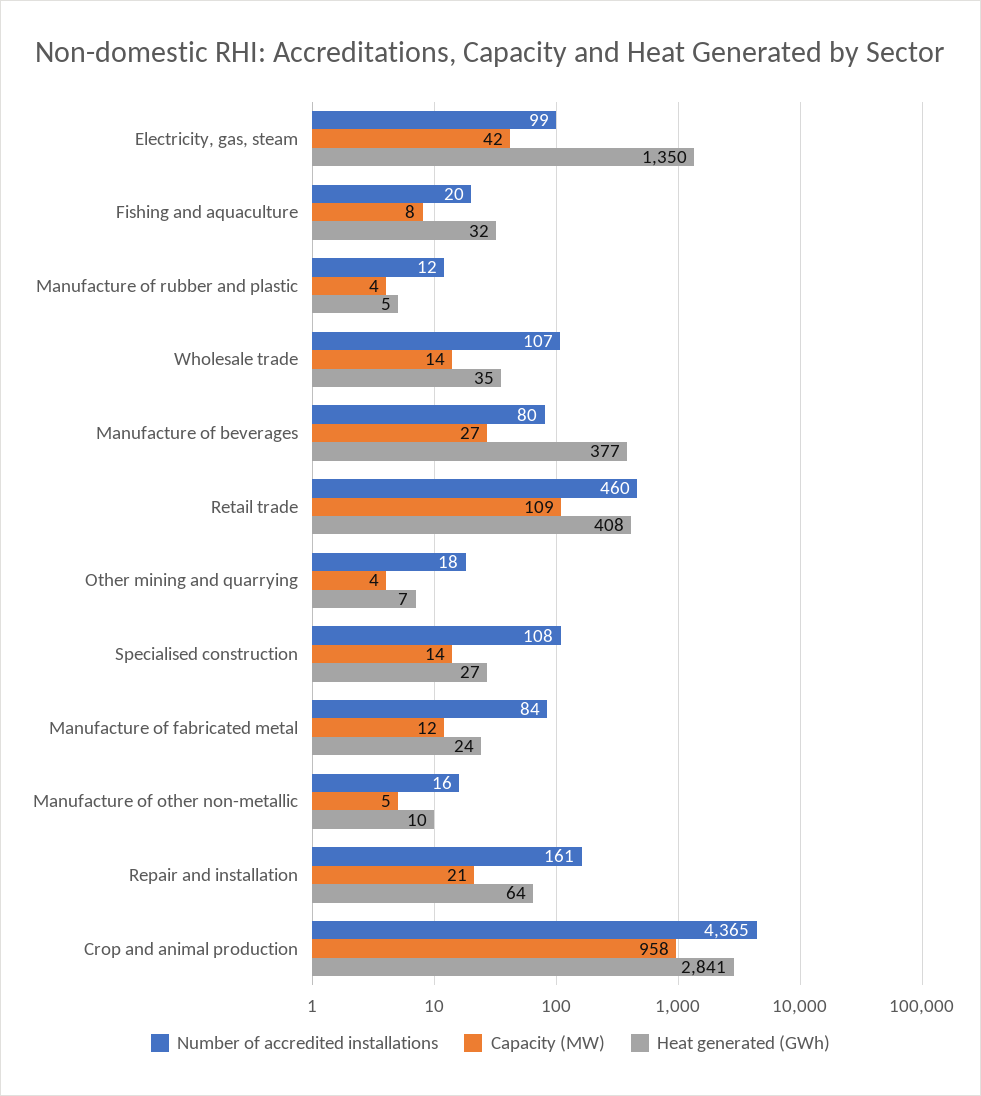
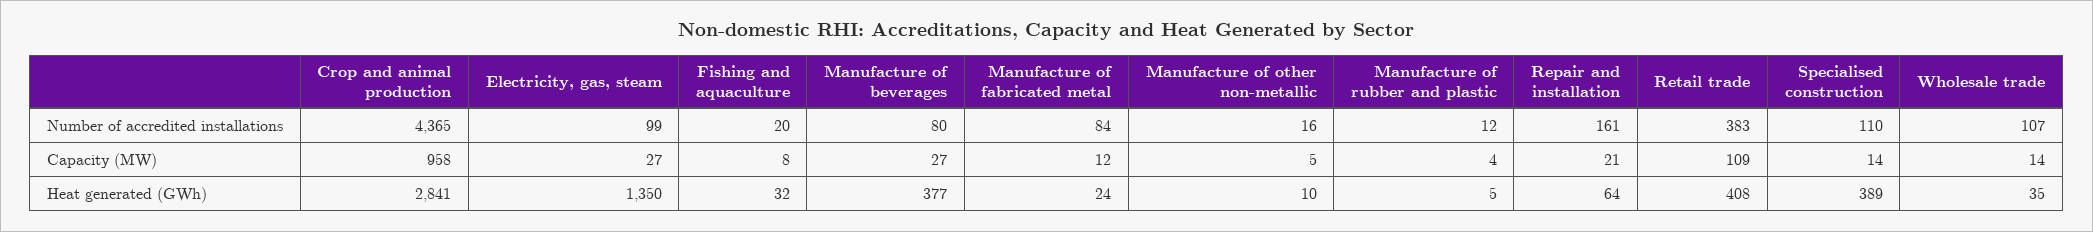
  {
    "Number of accredited installations": {
      "Electricity, gas, steam": 99,
      "Fishing and aquaculture": 20,
      "Manufacture of rubber and plastic": 12,
      "Wholesale trade": 107,
      "Manufacture of beverages": 80,
-     "Retail trade": 460,
+     "Retail trade": 383,
-     "Other mining and quarrying": 18,
-     "Specialised construction": 108,
+     "Specialised construction": 110,
      "Manufacture of fabricated metal": 84,
      "Manufacture of other non-metallic": 16,
      "Repair and installation": 161,
      "Crop and animal production": 4365
    },
    "Capacity (MW)": {
-     "Electricity, gas, steam": 42,
+     "Electricity, gas, steam": 27,
      "Fishing and aquaculture": 8,
      "Manufacture of rubber and plastic": 4,
      "Wholesale trade": 14,
      "Manufacture of beverages": 27,
      "Retail trade": 109,
-     "Other mining and quarrying": 4,
      "Specialised construction": 14,
      "Manufacture of fabricated metal": 12,
      "Manufacture of other non-metallic": 5,
      "Repair and installation": 21,
      "Crop and animal production": 958
    },
    "Heat generated (GWh)": {
      "Electricity, gas, steam": 1350,
      "Fishing and aquaculture": 32,
      "Manufacture of rubber and plastic": 5,
      "Wholesale trade": 35,
      "Manufacture of beverages": 377,
      "Retail trade": 408,
-     "Other mining and quarrying": 7,
-     "Specialised construction": 27,
+     "Specialised construction": 389,
      "Manufacture of fabricated metal": 24,
      "Manufacture of other non-metallic": 10,
      "Repair and installation": 64,
      "Crop and animal production": 2841
    }
  }

